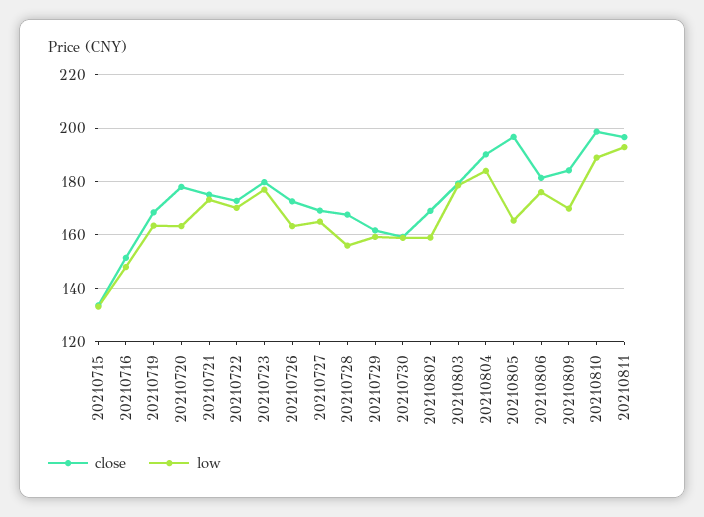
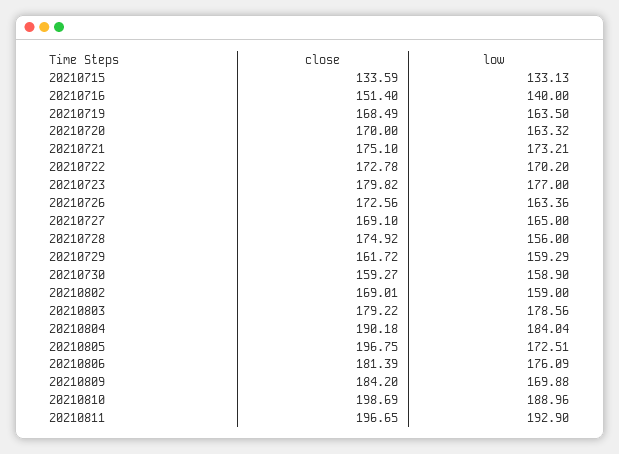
  {
    "close": {
      "20210715": 133.59,
      "20210716": 151.4,
      "20210719": 168.49,
-     "20210720": 177.5,
+     "20210720": 170,
      "20210721": 175.1,
      "20210722": 172.78,
      "20210723": 179.82,
      "20210726": 172.56,
      "20210727": 169.1,
-     "20210728": 167.5,
+     "20210728": 174.92,
      "20210729": 161.72,
      "20210730": 159.27,
      "20210802": 169.01,
      "20210803": 179.22,
      "20210804": 190.18,
      "20210805": 196.75,
      "20210806": 181.39,
      "20210809": 184.2,
      "20210810": 198.69,
      "20210811": 196.65
    },
    "low": {
      "20210715": 133.13,
-     "20210716": 147.5,
+     "20210716": 140,
      "20210719": 163.5,
      "20210720": 163.32,
      "20210721": 173.21,
      "20210722": 170.2,
      "20210723": 177,
      "20210726": 163.36,
      "20210727": 165,
      "20210728": 156,
      "20210729": 159.29,
      "20210730": 158.9,
      "20210802": 159,
      "20210803": 178.56,
      "20210804": 184.04,
-     "20210805": 165,
+     "20210805": 172.51,
      "20210806": 176.09,
      "20210809": 169.88,
      "20210810": 188.96,
      "20210811": 192.9
    }
  }

